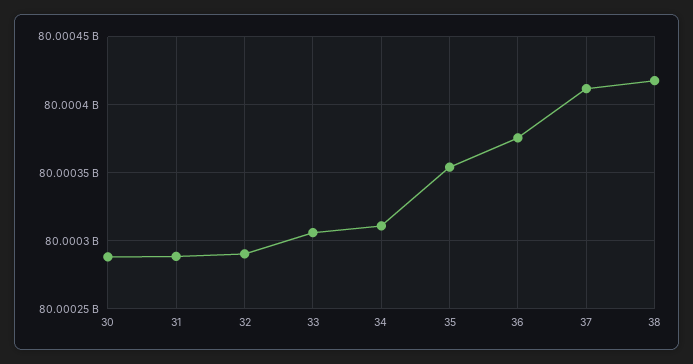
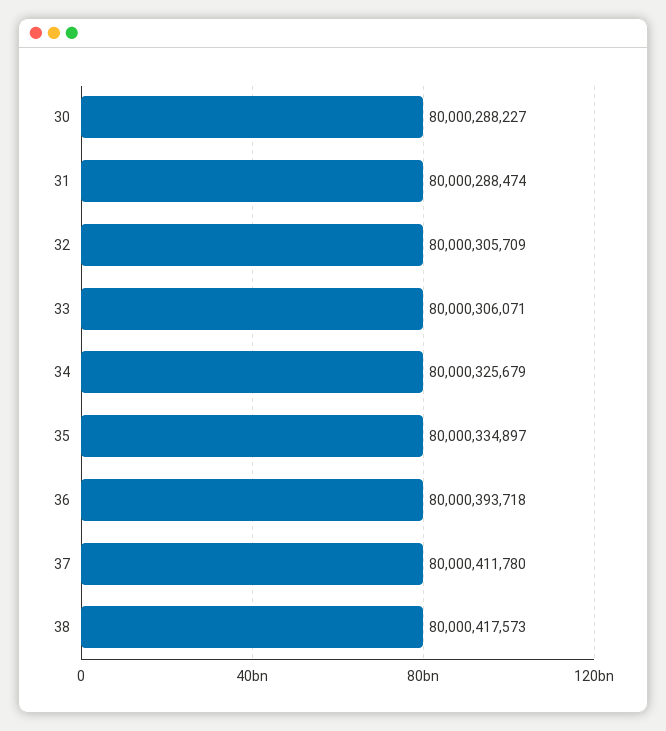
  {
    "30": 80000288227,
    "31": 80000288474,
-   "32": 80000290000,
+   "32": 80000305709,
    "33": 80000306071,
-   "34": 80000310000,
+   "34": 80000325679,
-   "35": 80000355000,
+   "35": 80000334897,
-   "36": 80000375000,
+   "36": 80000393718,
    "37": 80000411780,
    "38": 80000417573
  }

